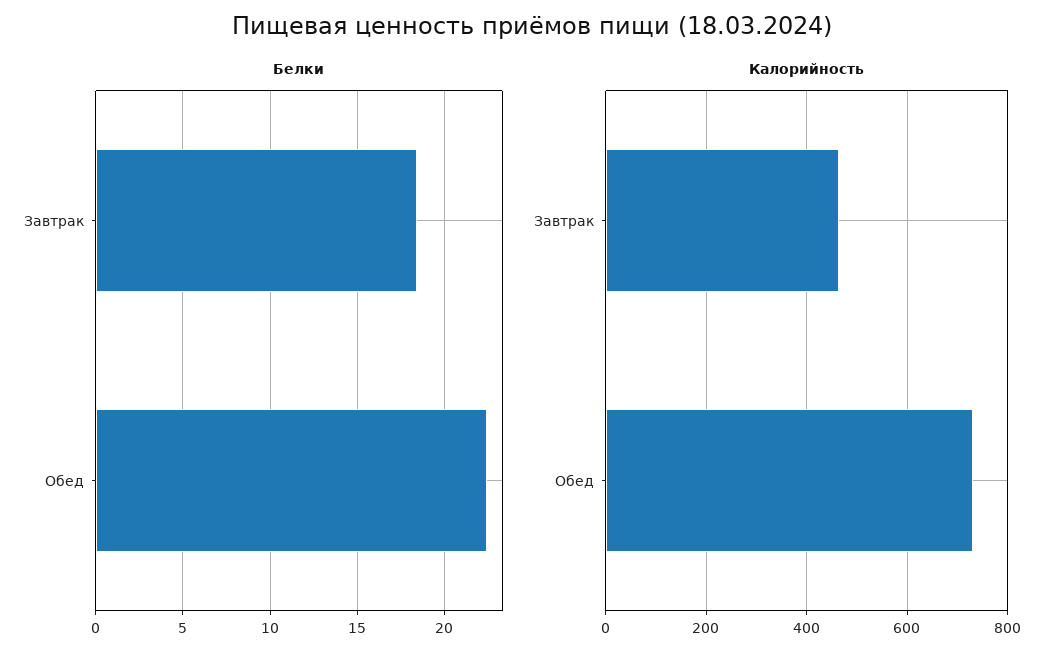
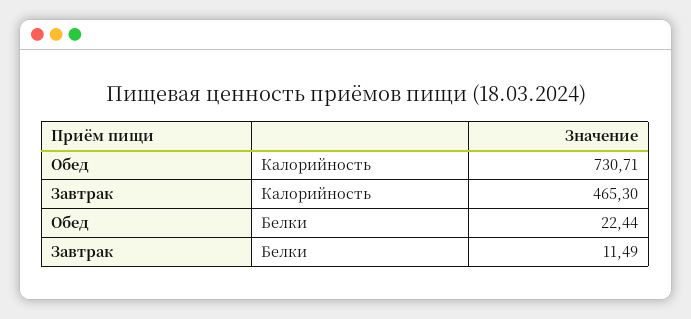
  {
    "Белки": {
-     "Завтрак": 18.5,
+     "Завтрак": 11.49,
      "Обед": 22.44
    },
    "Калорийность": {
      "Завтрак": 465.3,
      "Обед": 730.71
    }
  }

